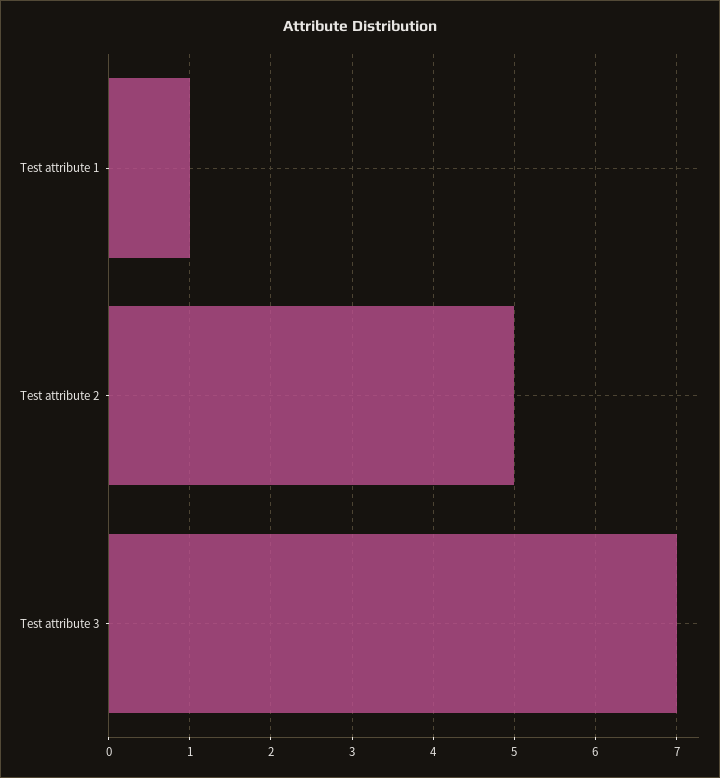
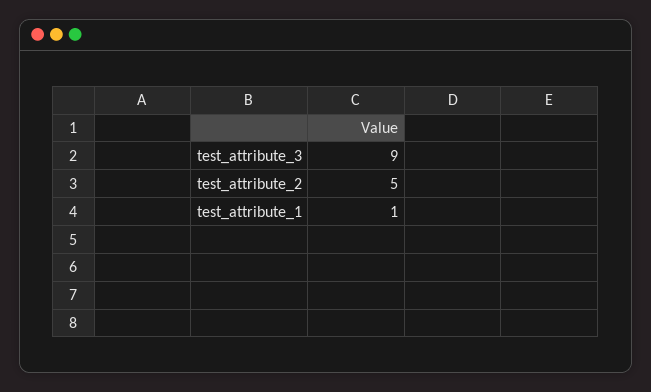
  {
    "Test attribute 1": 1,
    "Test attribute 2": 5,
-   "Test attribute 3": 7
+   "Test attribute 3": 9
  }

